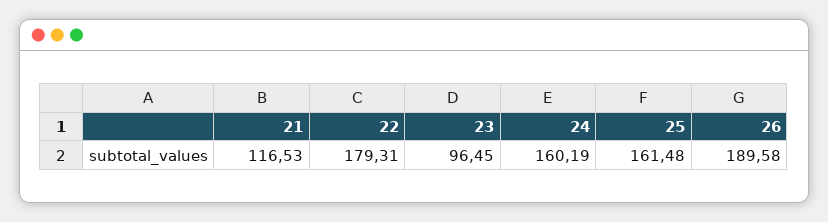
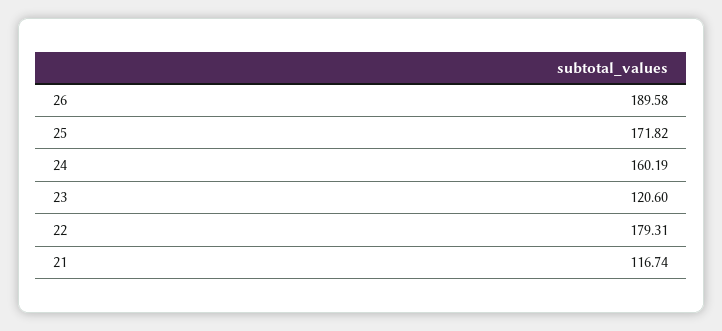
  {
-   "21": 116.53,
+   "21": 116.74,
    "22": 179.31,
-   "23": 96.45,
+   "23": 120.6,
    "24": 160.19,
-   "25": 161.48,
+   "25": 171.82,
    "26": 189.58
  }

